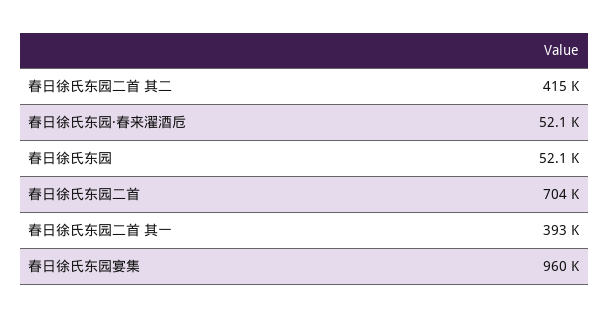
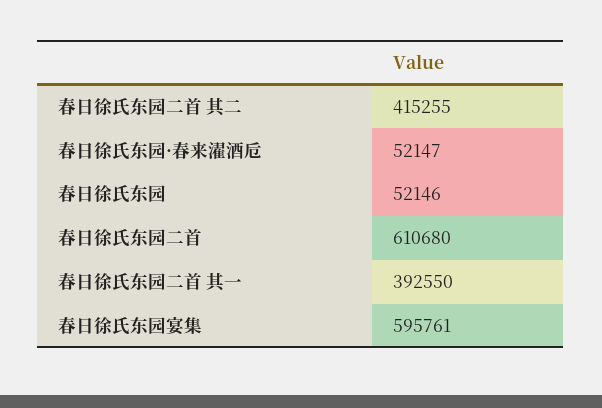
  {
    "春日徐氏东园二首 其二": 415255,
    "春日徐氏东园·春来濯酒卮": 52147,
    "春日徐氏东园": 52146,
-   "春日徐氏东园二首": 704000,
+   "春日徐氏东园二首": 610680,
    "春日徐氏东园二首 其一": 392550,
-   "春日徐氏东园宴集": 960000
+   "春日徐氏东园宴集": 595761
  }

